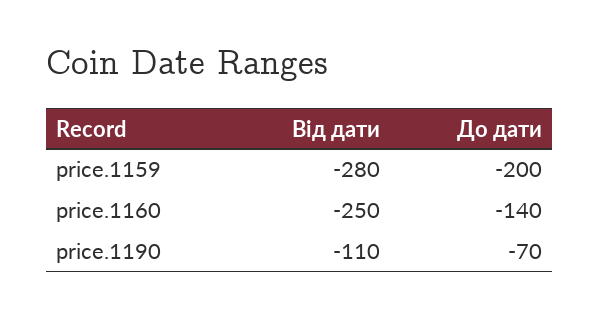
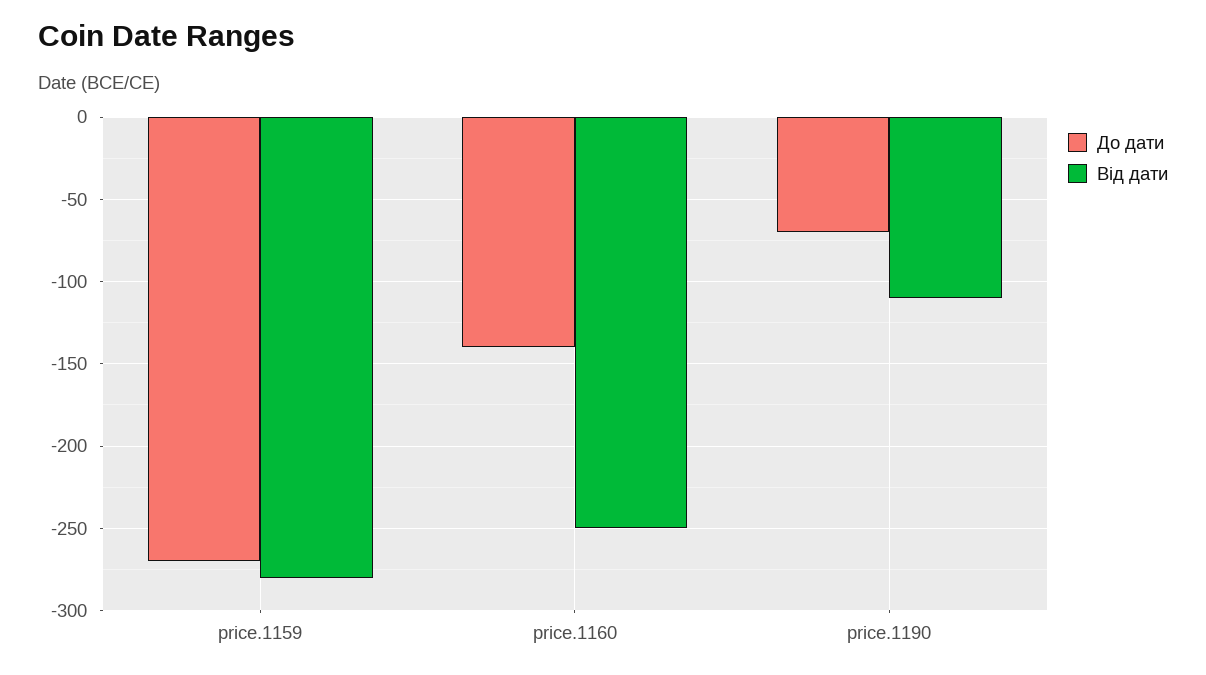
  {
    "Від дати": {
      "price.1159": -280,
      "price.1160": -250,
      "price.1190": -110
    },
    "До дати": {
-     "price.1159": -200,
+     "price.1159": -270,
      "price.1160": -140,
      "price.1190": -70
    }
  }

